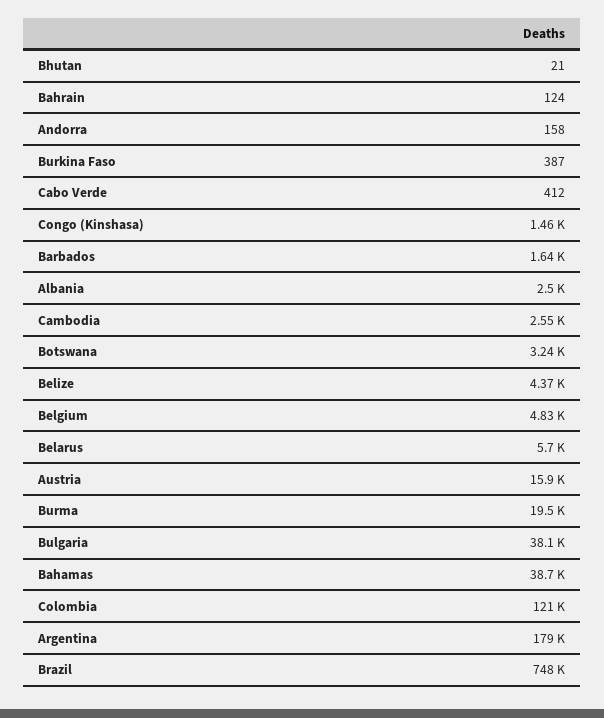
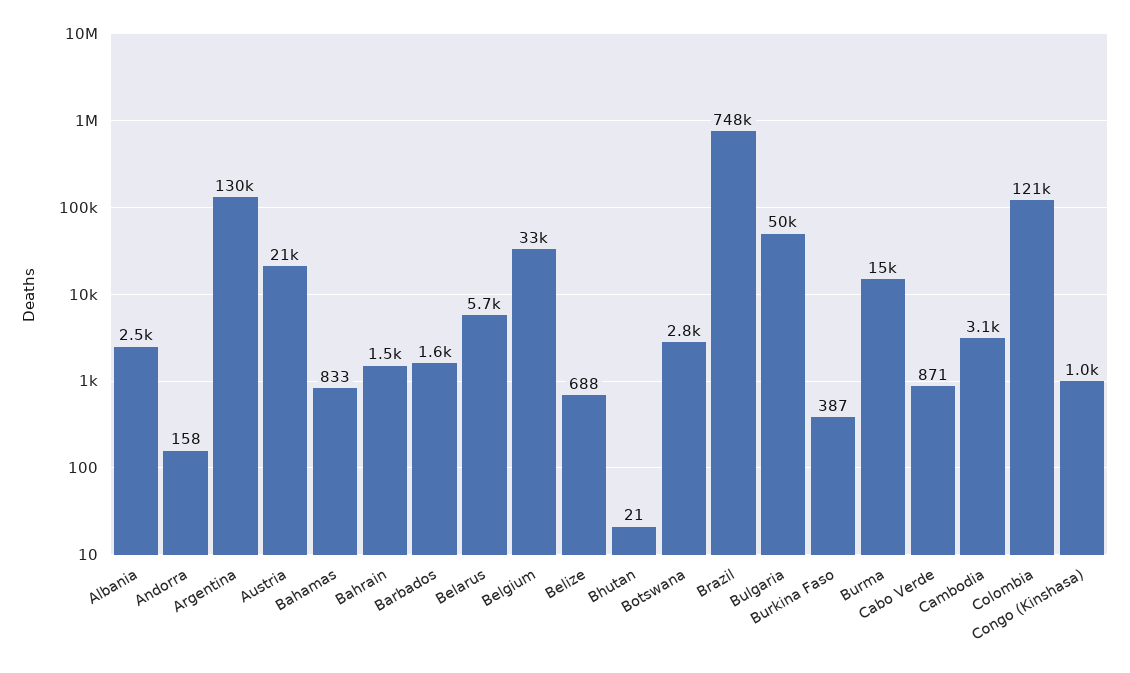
  {
    "Bhutan": 21,
-   "Bahrain": 124,
+   "Bahrain": 1500,
    "Andorra": 158,
    "Burkina Faso": 387,
-   "Cabo Verde": 412,
+   "Cabo Verde": 871,
-   "Congo (Kinshasa)": 1460,
+   "Congo (Kinshasa)": 1000,
    "Barbados": 1640,
    "Albania": 2500,
-   "Cambodia": 2550,
+   "Cambodia": 3100,
-   "Botswana": 3240,
+   "Botswana": 2800,
-   "Belize": 4370,
+   "Belize": 688,
-   "Belgium": 4830,
+   "Belgium": 33000,
    "Belarus": 5700,
-   "Austria": 15900,
+   "Austria": 21000,
-   "Burma": 19500,
+   "Burma": 15000,
-   "Bulgaria": 38100,
+   "Bulgaria": 50000,
-   "Bahamas": 38700,
+   "Bahamas": 833,
    "Colombia": 121000,
-   "Argentina": 179000,
+   "Argentina": 130000,
    "Brazil": 748000
  }

